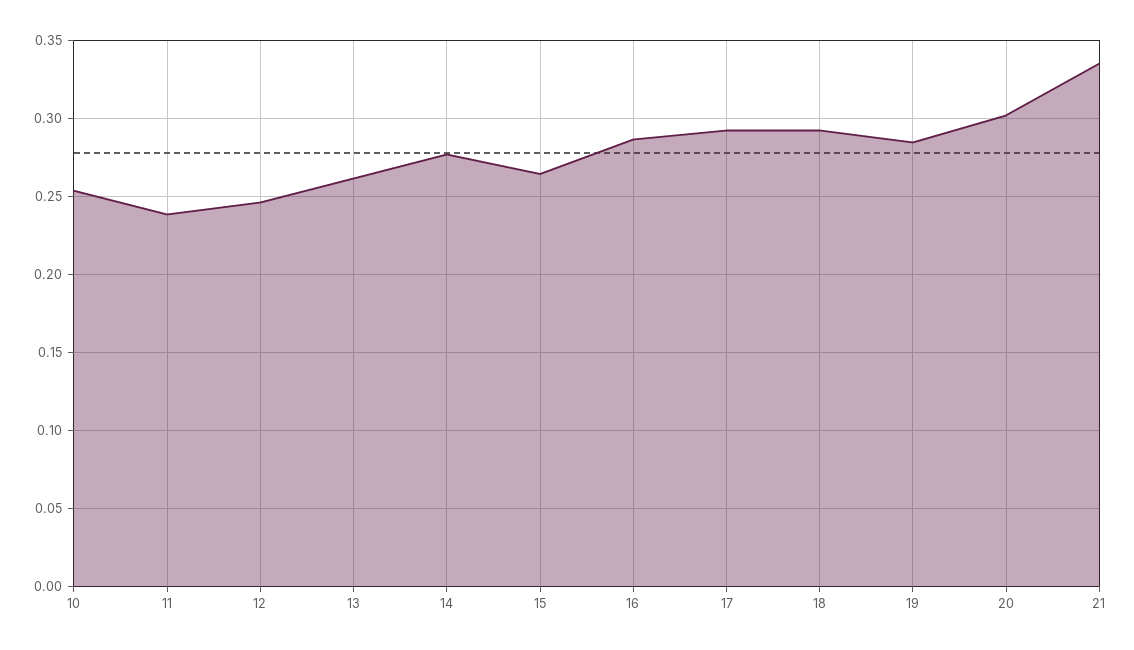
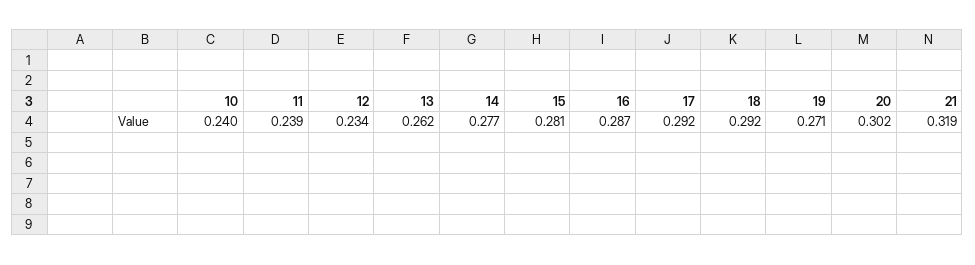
  {
-   "10": 0.255,
+   "10": 0.24,
    "11": 0.239,
-   "12": 0.245,
+   "12": 0.234,
    "13": 0.262,
    "14": 0.277,
-   "15": 0.265,
+   "15": 0.281,
    "16": 0.287,
    "17": 0.292,
    "18": 0.292,
-   "19": 0.285,
+   "19": 0.271,
    "20": 0.302,
-   "21": 0.335
+   "21": 0.319
  }

